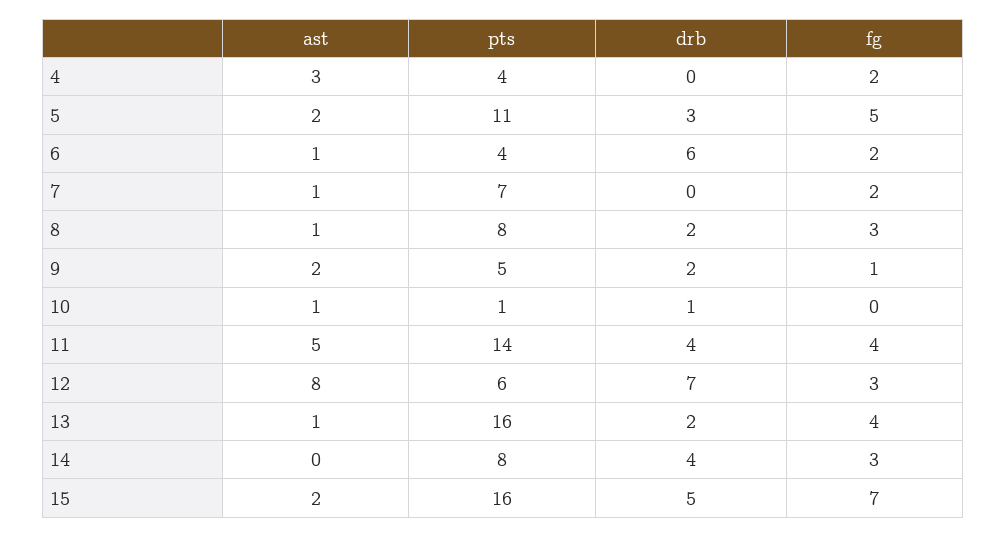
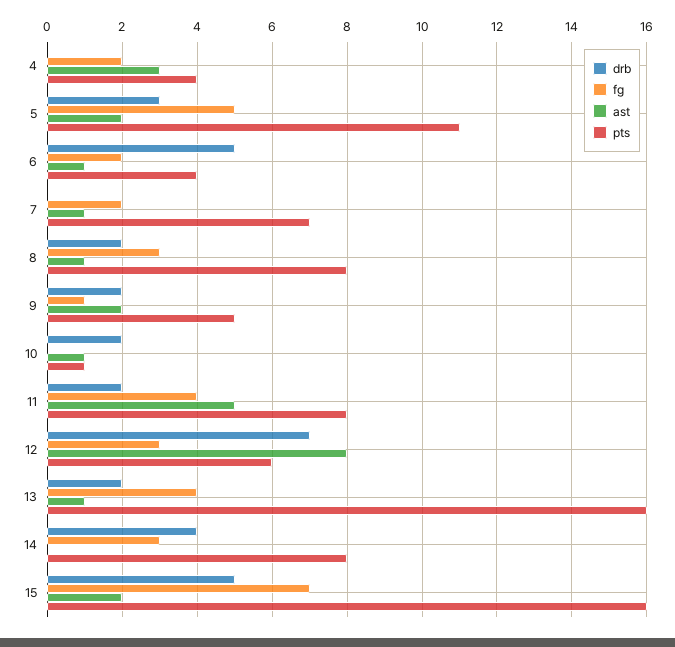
  {
    "ast": {
      "4": 3,
      "5": 2,
      "6": 1,
      "7": 1,
      "8": 1,
      "9": 2,
      "10": 1,
      "11": 5,
      "12": 8,
      "13": 1,
      "14": 0,
      "15": 2
    },
    "pts": {
      "4": 4,
      "5": 11,
      "6": 4,
      "7": 7,
      "8": 8,
      "9": 5,
      "10": 1,
-     "11": 14,
+     "11": 8,
      "12": 6,
      "13": 16,
      "14": 8,
      "15": 16
    },
    "drb": {
      "4": 0,
      "5": 3,
-     "6": 6,
+     "6": 5,
      "7": 0,
      "8": 2,
      "9": 2,
-     "10": 1,
+     "10": 2,
-     "11": 4,
+     "11": 2,
      "12": 7,
      "13": 2,
      "14": 4,
      "15": 5
    },
    "fg": {
      "4": 2,
      "5": 5,
      "6": 2,
      "7": 2,
      "8": 3,
      "9": 1,
      "10": 0,
      "11": 4,
      "12": 3,
      "13": 4,
      "14": 3,
      "15": 7
    }
  }

